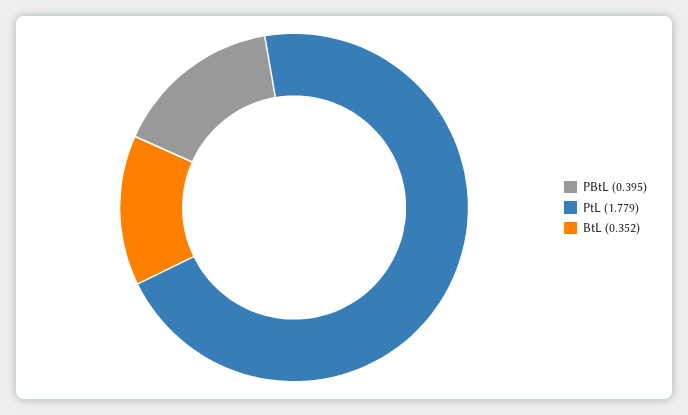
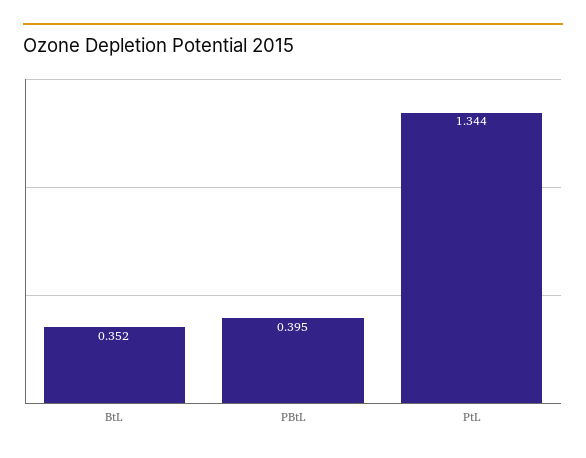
  {
    "PBtL": 0.395,
-   "PtL": 1.779,
+   "PtL": 1.344,
    "BtL": 0.352
  }

